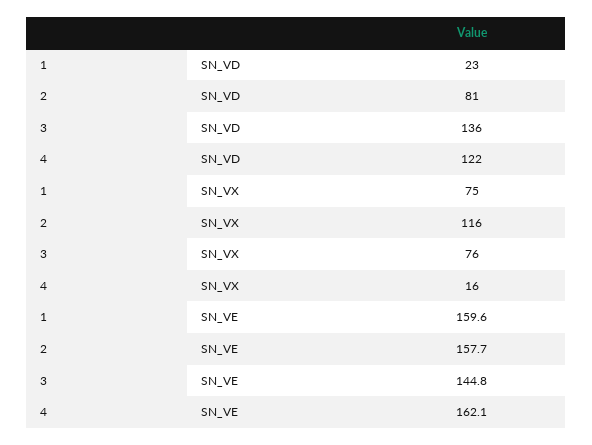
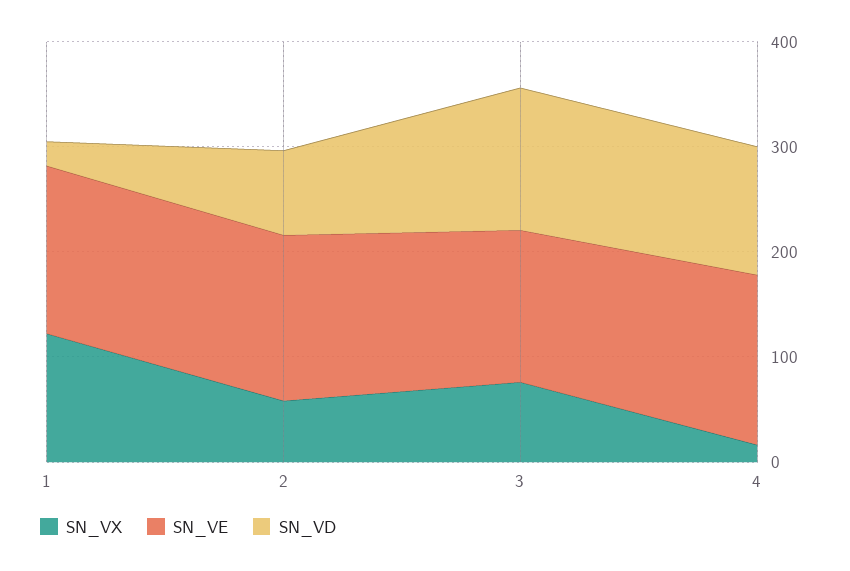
  {
    "SN_VD": {
      "1": 23,
      "2": 81,
      "3": 136,
      "4": 122
    },
    "SN_VX": {
-     "1": 75,
+     "1": 120,
-     "2": 116,
+     "2": 60,
      "3": 76,
      "4": 16
    },
    "SN_VE": {
      "1": 159.6,
      "2": 157.7,
      "3": 144.8,
      "4": 162.1
    }
  }

